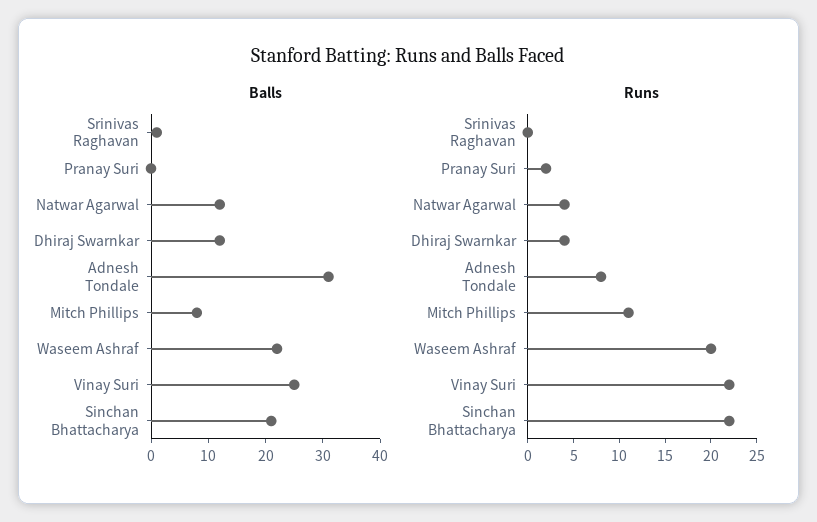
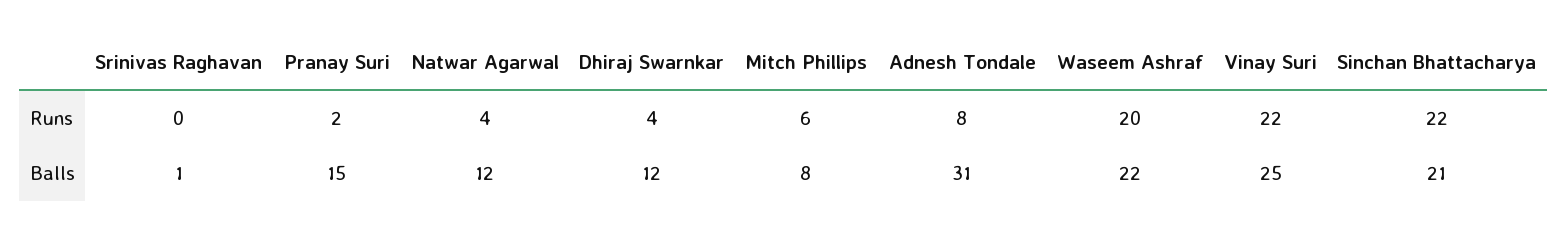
  {
    "Balls": {
      "Srinivas Raghavan": 1,
-     "Pranay Suri": 0,
+     "Pranay Suri": 15,
      "Natwar Agarwal": 12,
      "Dhiraj Swarnkar": 12,
      "Adnesh Tondale": 31,
      "Mitch Phillips": 8,
      "Waseem Ashraf": 22,
      "Vinay Suri": 25,
      "Sinchan Bhattacharya": 21
    },
    "Runs": {
      "Srinivas Raghavan": 0,
      "Pranay Suri": 2,
      "Natwar Agarwal": 4,
      "Dhiraj Swarnkar": 4,
      "Adnesh Tondale": 8,
-     "Mitch Phillips": 11,
+     "Mitch Phillips": 6,
      "Waseem Ashraf": 20,
      "Vinay Suri": 22,
      "Sinchan Bhattacharya": 22
    }
  }

